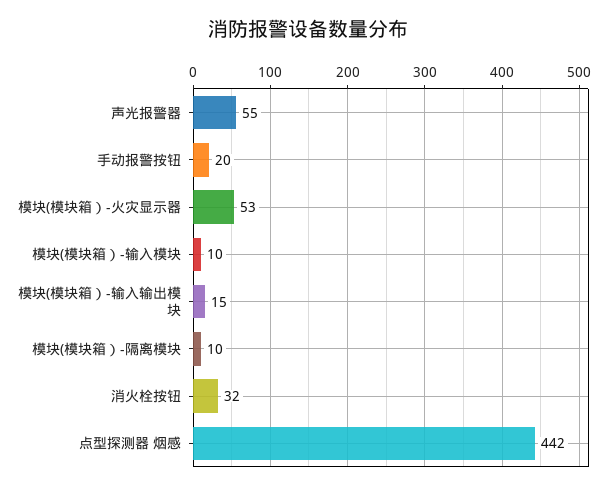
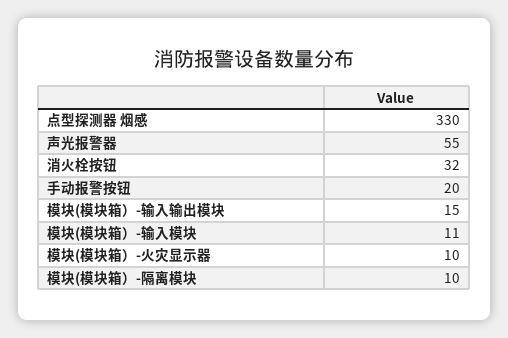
  {
    "声光报警器": 55,
    "手动报警按钮": 20,
-   "模块(模块箱）-火灾显示器": 53,
+   "模块(模块箱）-火灾显示器": 10,
-   "模块(模块箱）-输入模块": 10,
+   "模块(模块箱）-输入模块": 11,
    "模块(模块箱）-输入输出模块": 15,
    "模块(模块箱）-隔离模块": 10,
    "消火栓按钮": 32,
-   "点型探测器 烟感": 442
+   "点型探测器 烟感": 330
  }

